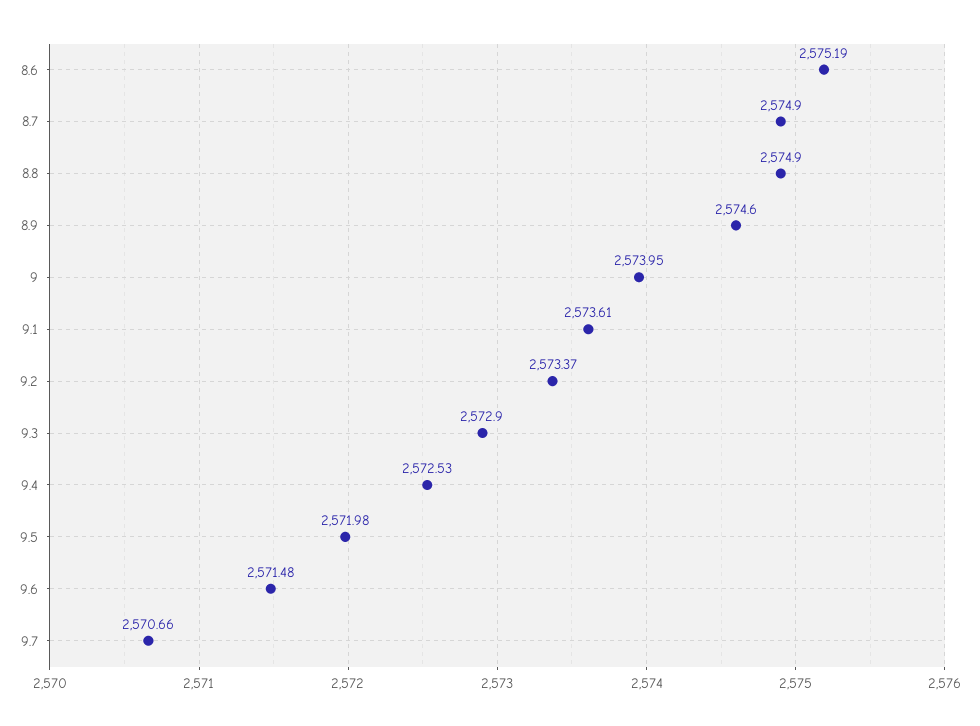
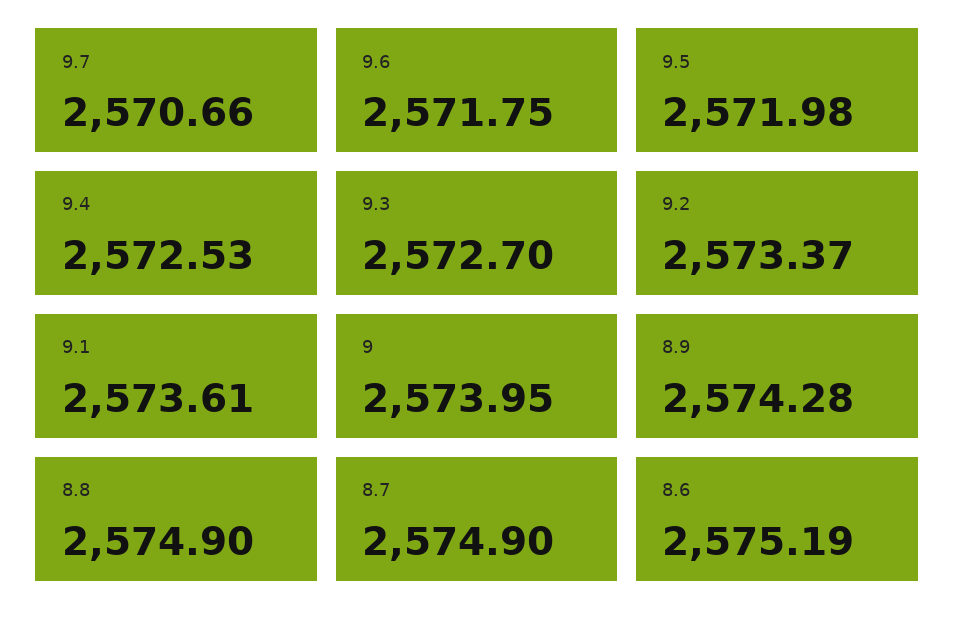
  {
    "8.6": 2575.19,
    "8.7": 2574.9,
    "8.8": 2574.9,
-   "8.9": 2574.6,
+   "8.9": 2574.28,
    "9": 2573.95,
    "9.1": 2573.61,
    "9.2": 2573.37,
-   "9.3": 2572.9,
+   "9.3": 2572.7,
    "9.4": 2572.53,
    "9.5": 2571.98,
-   "9.6": 2571.48,
+   "9.6": 2571.75,
    "9.7": 2570.66
  }

